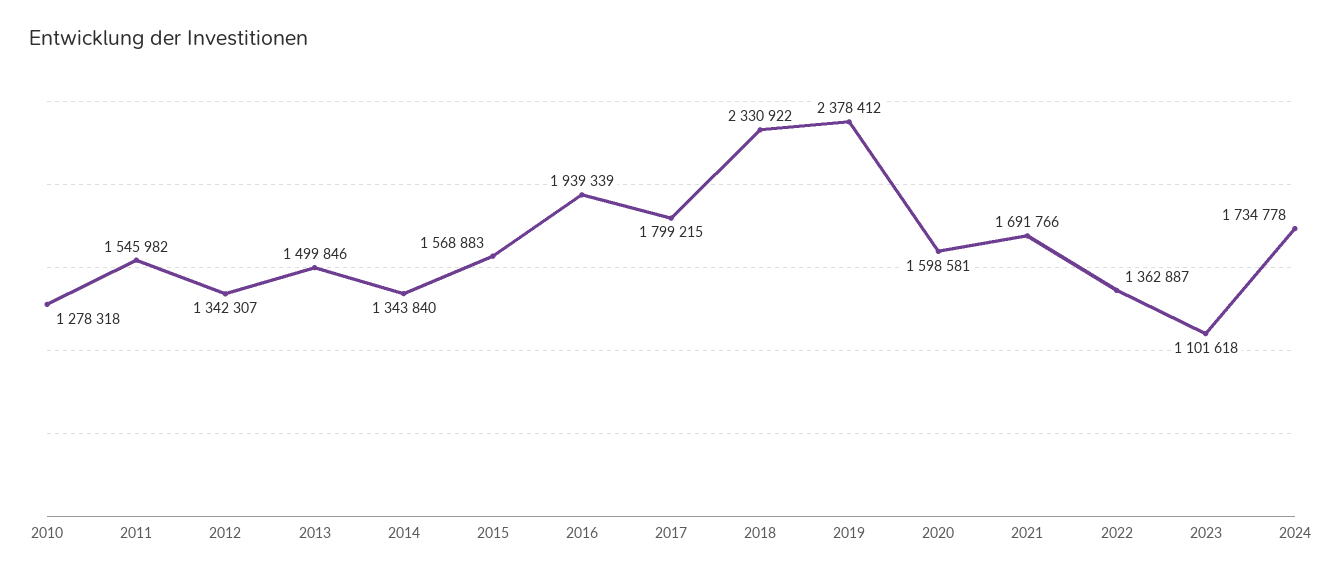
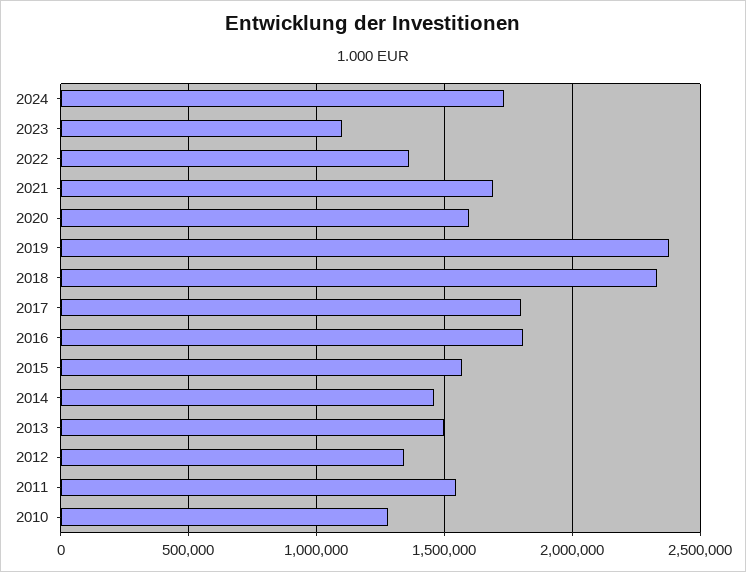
  {
    "2010": 1278318,
    "2011": 1545982,
    "2012": 1342307,
    "2013": 1499846,
-   "2014": 1343840,
+   "2014": 1450000,
    "2015": 1568883,
-   "2016": 1939339,
+   "2016": 1800000,
    "2017": 1799215,
    "2018": 2330922,
    "2019": 2378412,
    "2020": 1598581,
    "2021": 1691766,
    "2022": 1362887,
    "2023": 1101618,
    "2024": 1734778
  }

